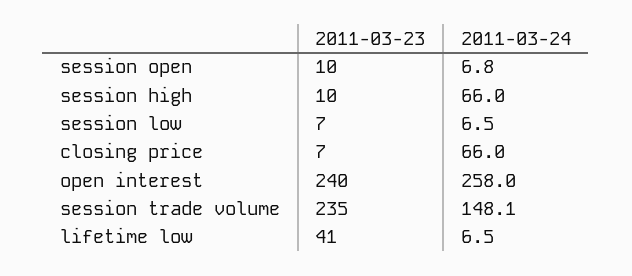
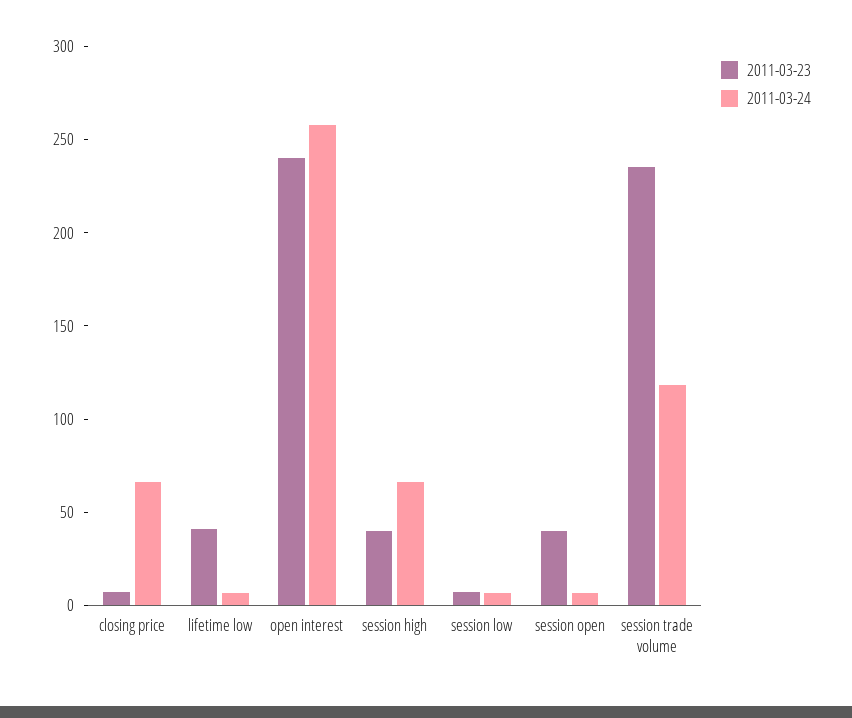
  {
    "2011-03-23": {
-     "session open": 10,
+     "session open": 40,
-     "session high": 10,
+     "session high": 40,
      "session low": 7,
      "closing price": 7,
      "open interest": 240,
      "session trade volume": 235,
      "lifetime low": 41
    },
    "2011-03-24": {
      "session open": 6.8,
      "session high": 66,
      "session low": 6.5,
      "closing price": 66,
      "open interest": 258,
-     "session trade volume": 148.1,
+     "session trade volume": 120,
      "lifetime low": 6.5
    }
  }

